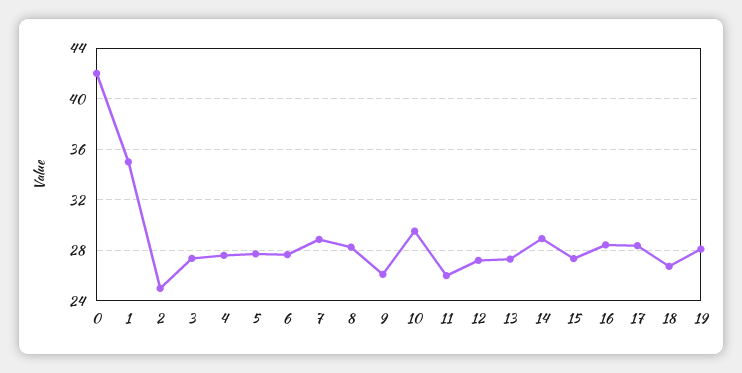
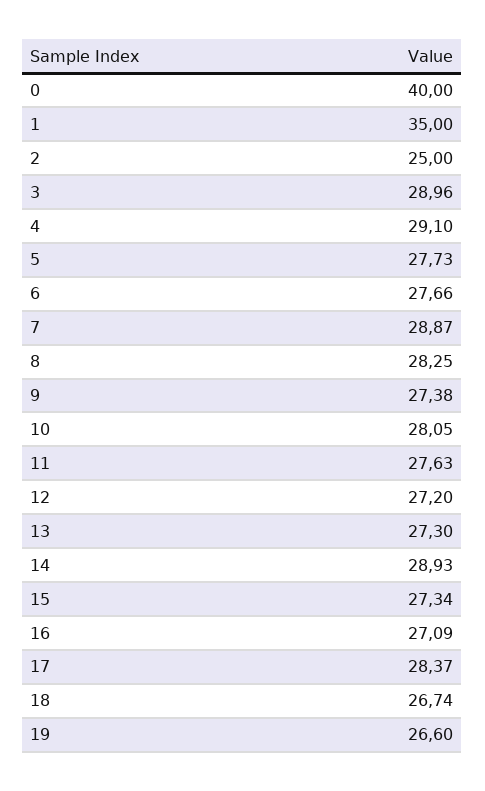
  {
-   "0": 42,
+   "0": 40,
    "1": 35,
    "2": 25,
-   "3": 27.5,
+   "3": 28.96,
-   "4": 27.5,
+   "4": 29.1,
    "5": 27.73,
    "6": 27.66,
    "7": 28.87,
    "8": 28.25,
-   "9": 26,
+   "9": 27.38,
-   "10": 29.5,
+   "10": 28.05,
-   "11": 26,
+   "11": 27.63,
    "12": 27.2,
    "13": 27.3,
    "14": 28.93,
    "15": 27.34,
-   "16": 28.5,
+   "16": 27.09,
    "17": 28.37,
    "18": 26.74,
-   "19": 28
+   "19": 26.6
  }

